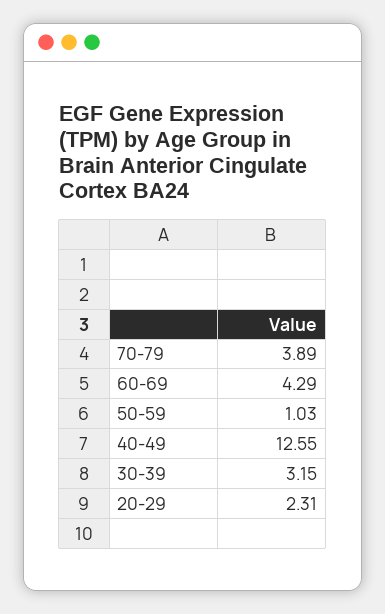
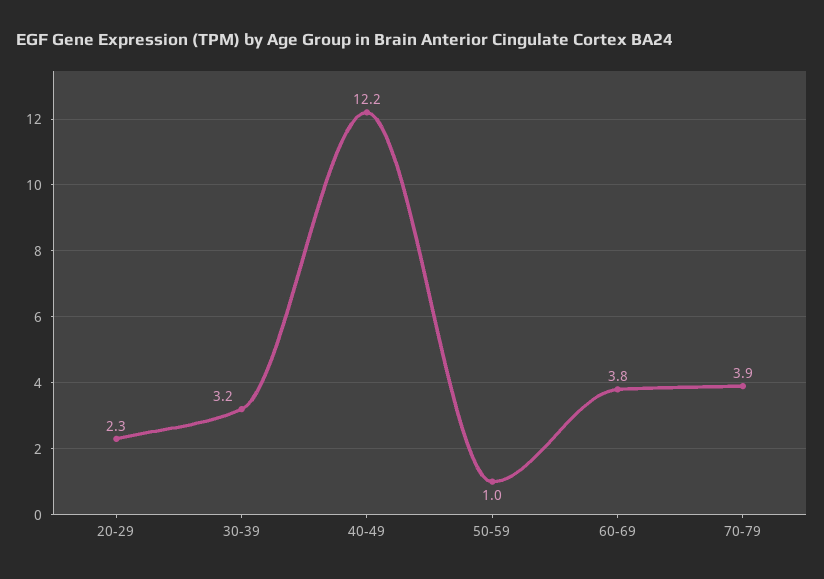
  {
    "70-79": 3.89,
-   "60-69": 4.29,
+   "60-69": 3.8,
    "50-59": 1.03,
-   "40-49": 12.55,
+   "40-49": 12.2,
    "30-39": 3.15,
    "20-29": 2.31
  }

